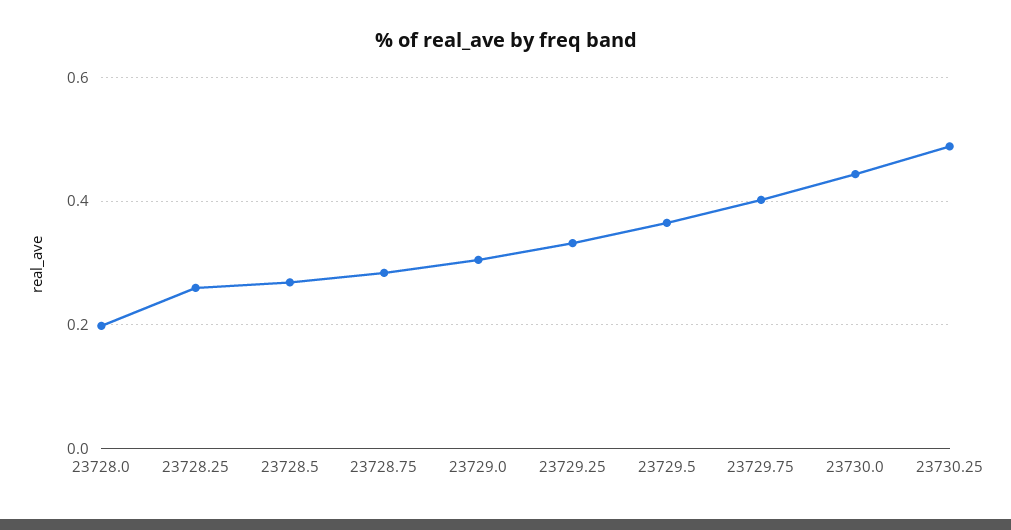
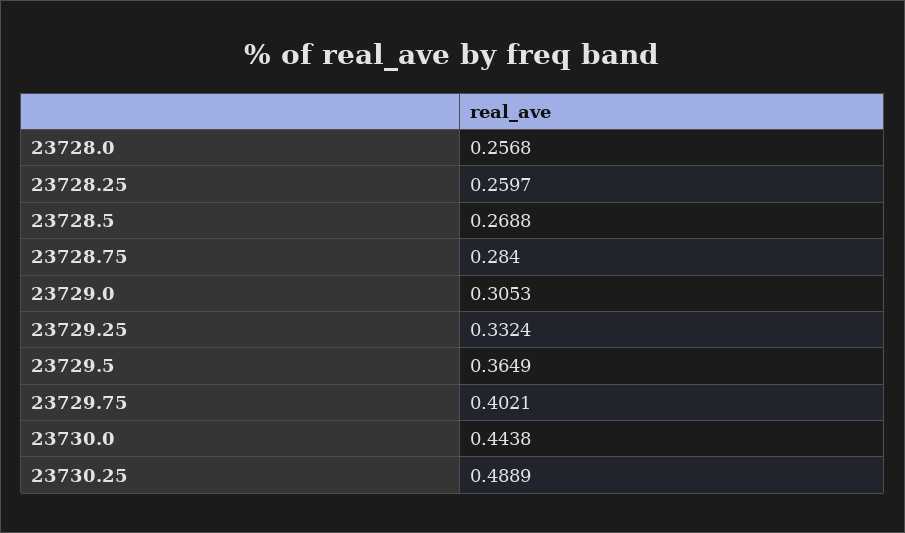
  {
-   "23728.0": 0.2,
+   "23728.0": 0.2568,
    "23728.25": 0.2597,
    "23728.5": 0.2688,
    "23728.75": 0.284,
    "23729.0": 0.3053,
    "23729.25": 0.3324,
    "23729.5": 0.3649,
    "23729.75": 0.4021,
    "23730.0": 0.4438,
    "23730.25": 0.4889
  }

